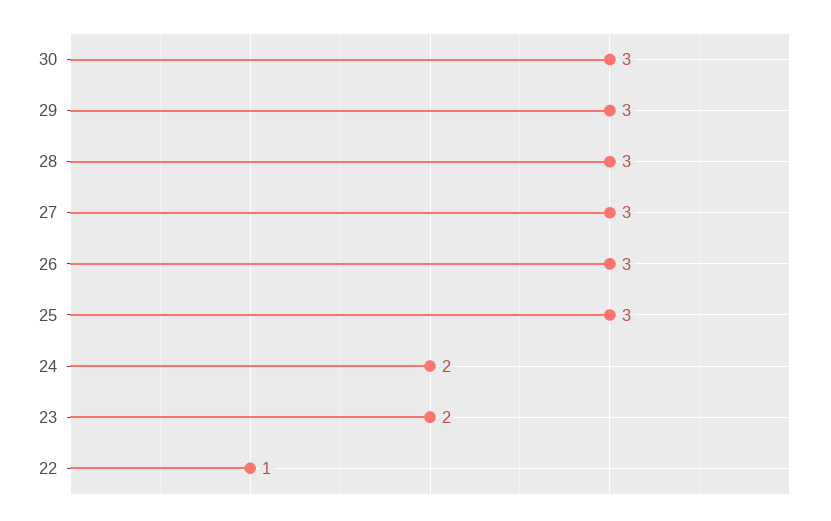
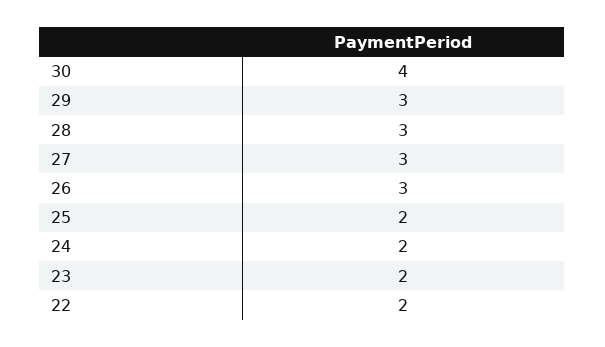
  {
-   "30": 3,
+   "30": 4,
    "29": 3,
    "28": 3,
    "27": 3,
    "26": 3,
-   "25": 3,
+   "25": 2,
    "24": 2,
    "23": 2,
-   "22": 1
+   "22": 2
  }

